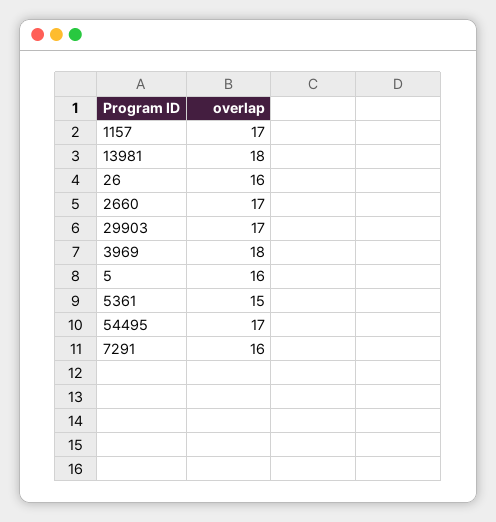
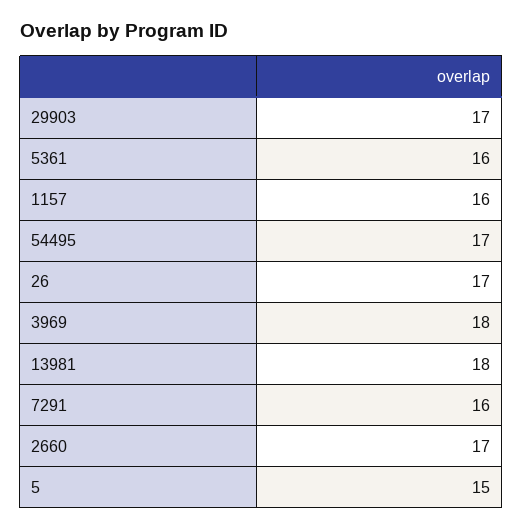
  {
-   "1157": 17,
+   "1157": 16,
    "13981": 18,
-   "26": 16,
+   "26": 17,
    "2660": 17,
    "29903": 17,
    "3969": 18,
-   "5": 16,
+   "5": 15,
-   "5361": 15,
+   "5361": 16,
    "54495": 17,
    "7291": 16
  }

